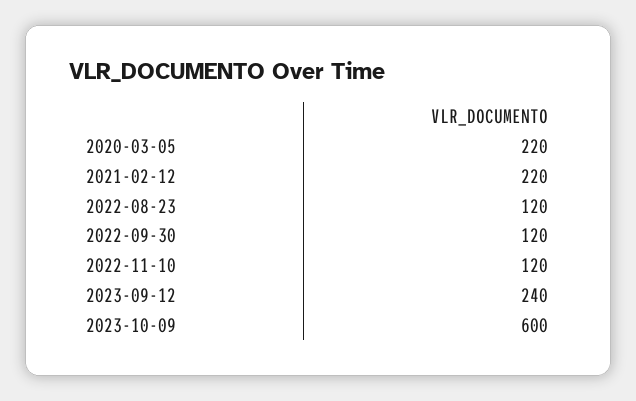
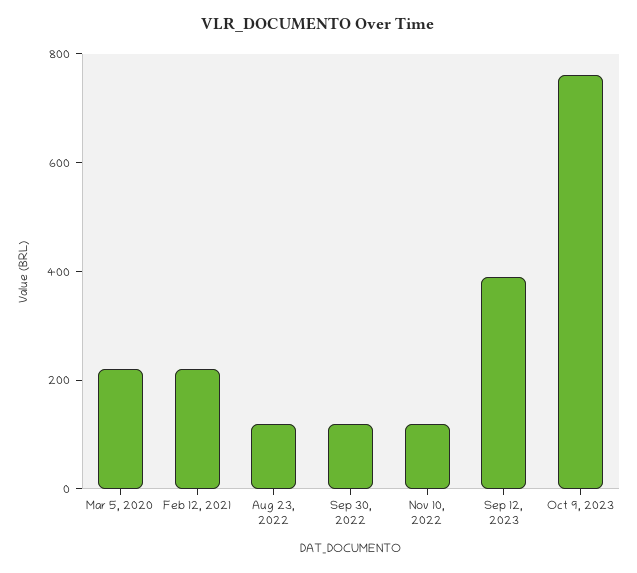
  {
    "2020-03-05": 220,
    "2021-02-12": 220,
    "2022-08-23": 120,
    "2022-09-30": 120,
    "2022-11-10": 120,
-   "2023-09-12": 240,
+   "2023-09-12": 400,
-   "2023-10-09": 600
+   "2023-10-09": 750
  }

